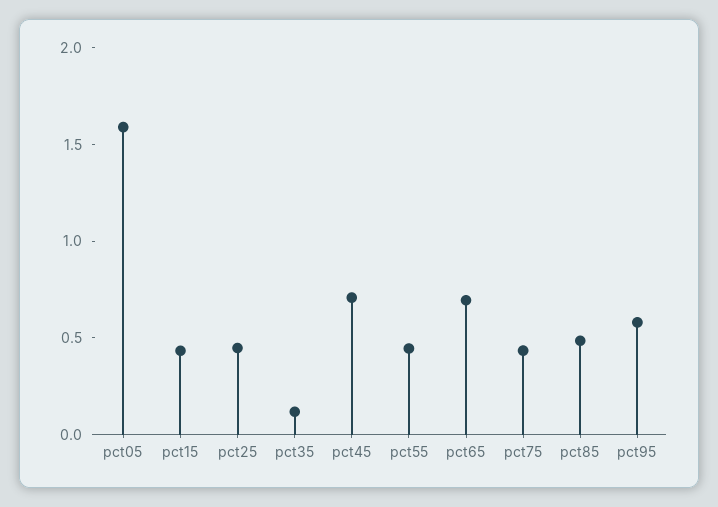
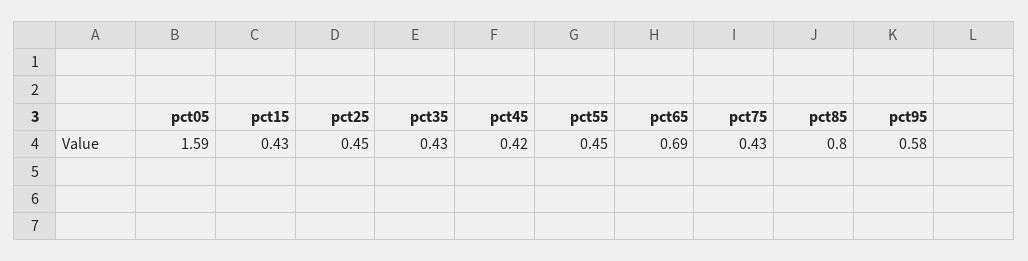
  {
    "pct05": 1.59,
    "pct15": 0.43,
    "pct25": 0.45,
-   "pct35": 0.1,
+   "pct35": 0.43,
-   "pct45": 0.7,
+   "pct45": 0.42,
    "pct55": 0.45,
    "pct65": 0.69,
    "pct75": 0.43,
-   "pct85": 0.5,
+   "pct85": 0.8,
    "pct95": 0.58
  }

